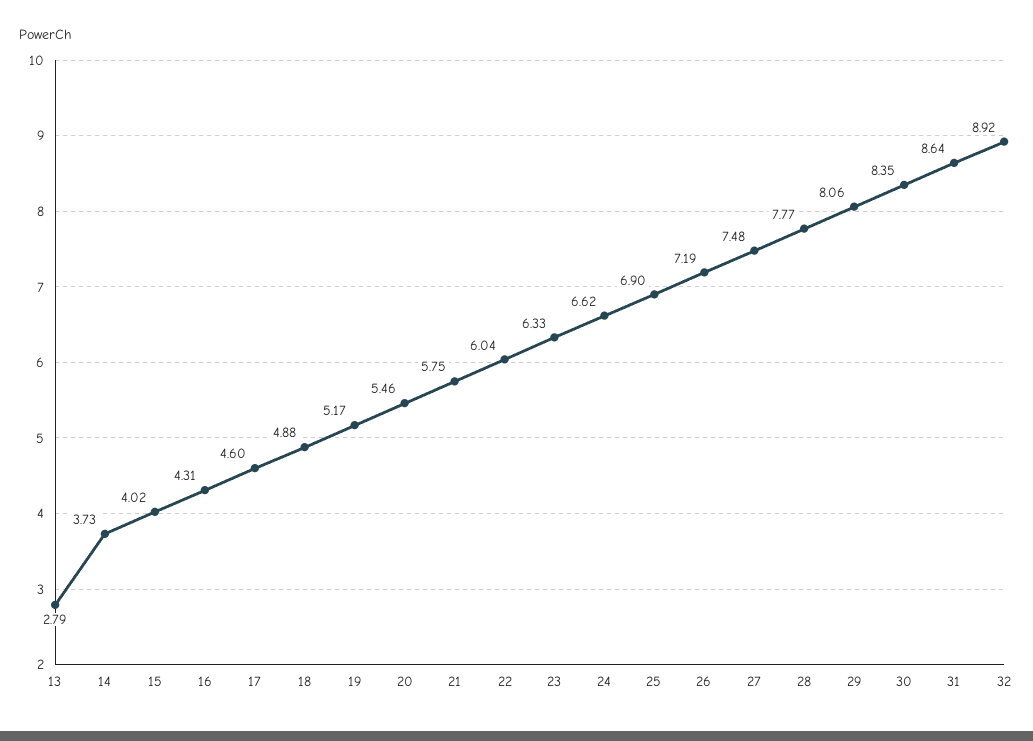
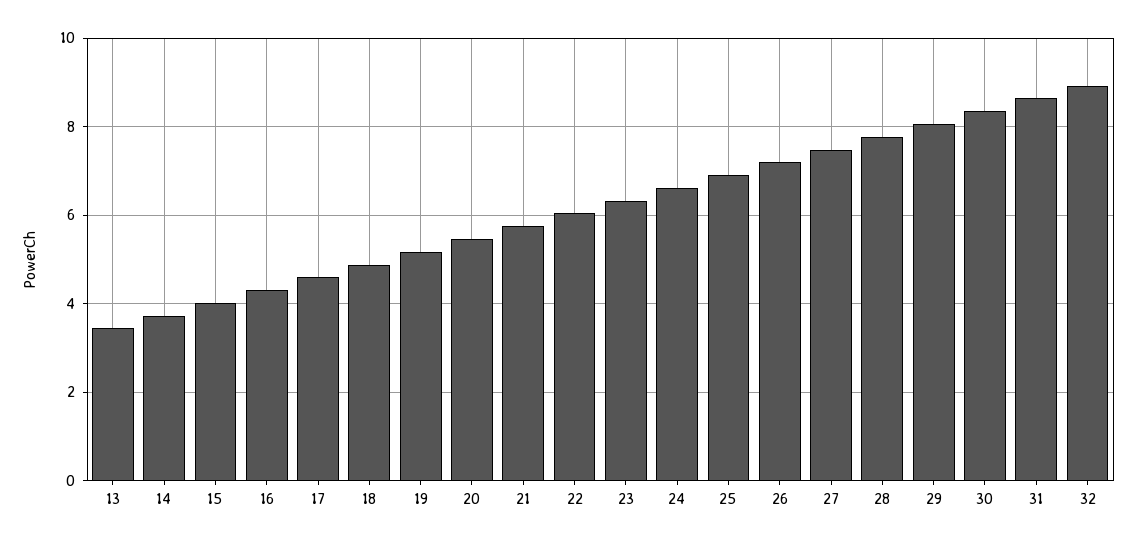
  {
-   "13": 2.79,
+   "13": 3.4,
    "14": 3.73,
    "15": 4.02,
    "16": 4.31,
    "17": 4.6,
    "18": 4.88,
    "19": 5.17,
    "20": 5.46,
    "21": 5.75,
    "22": 6.04,
    "23": 6.33,
    "24": 6.62,
    "25": 6.9,
    "26": 7.19,
    "27": 7.48,
    "28": 7.77,
    "29": 8.06,
    "30": 8.35,
    "31": 8.64,
    "32": 8.92
  }

